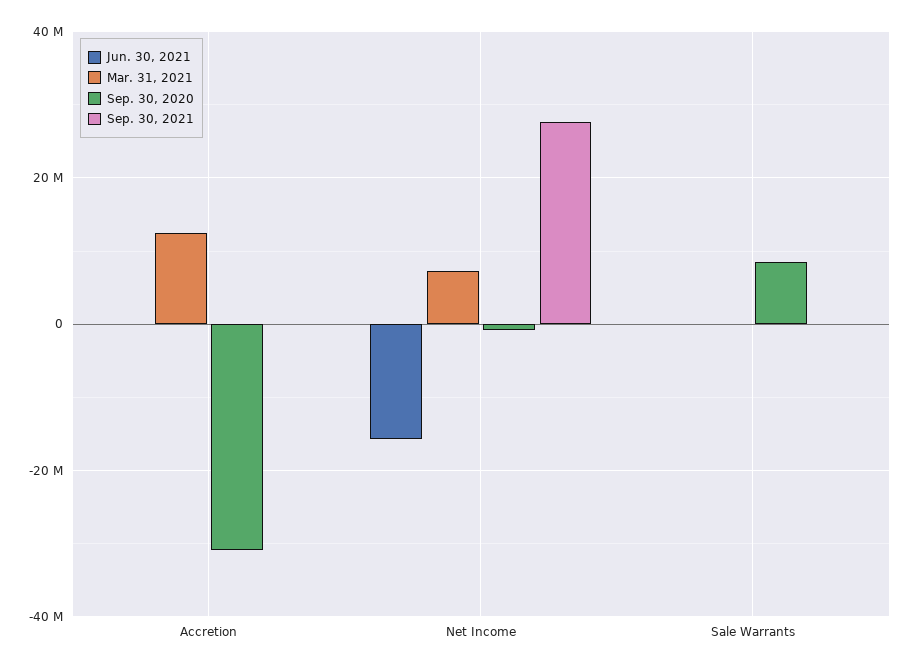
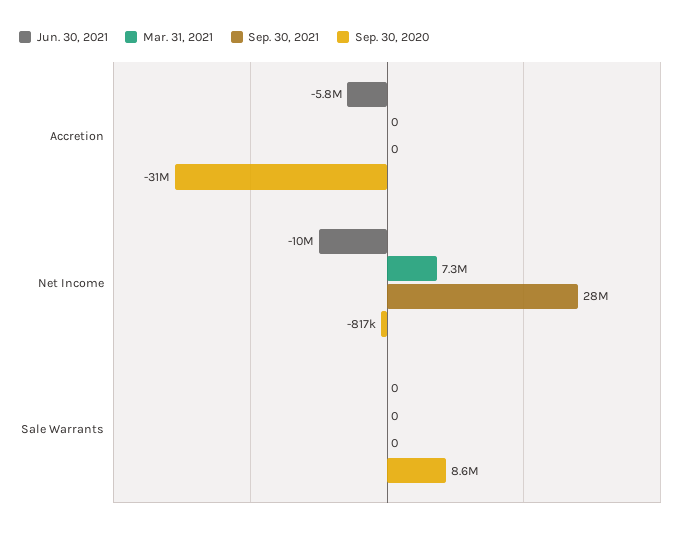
  {
    "Jun. 30, 2021": {
-     "Accretion": 0,
+     "Accretion": -5800000,
-     "Net Income": -16000000,
+     "Net Income": -10000000,
      "Sale Warrants": 0
    },
    "Mar. 31, 2021": {
-     "Accretion": 12000000,
+     "Accretion": 0,
      "Net Income": 7300000,
      "Sale Warrants": 0
    },
    "Sep. 30, 2020": {
      "Accretion": -31000000,
      "Net Income": -817000,
      "Sale Warrants": 8600000
    },
    "Sep. 30, 2021": {
      "Accretion": 0,
      "Net Income": 28000000,
      "Sale Warrants": 0
    }
  }

